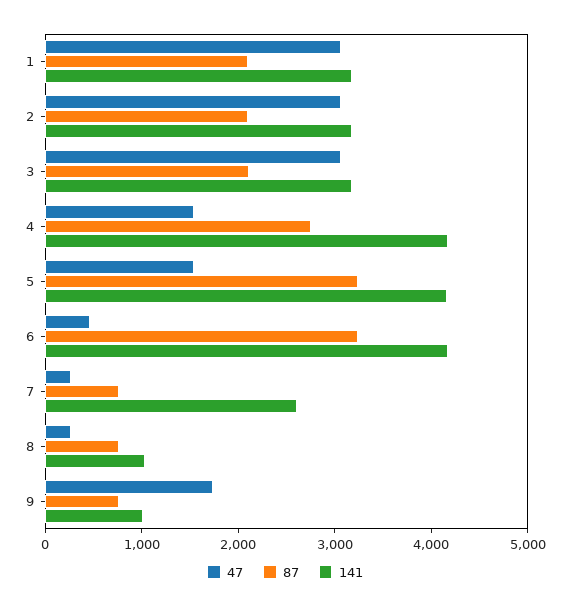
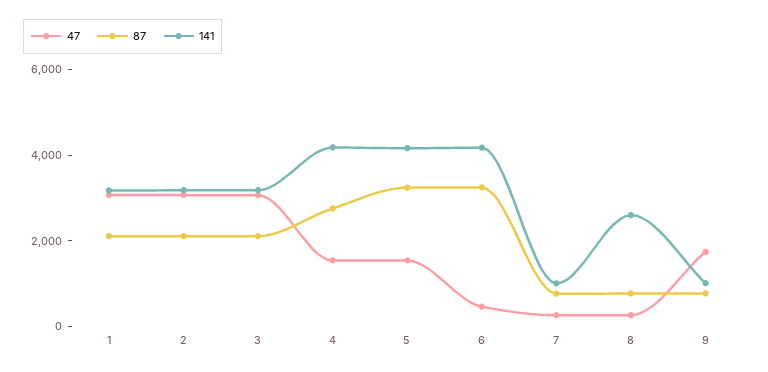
  {
    "47": {
      "1": 3000,
      "2": 3000,
      "3": 3000,
      "4": 1600,
      "5": 1600,
      "6": 400,
      "7": 200,
      "8": 200,
      "9": 1800
    },
    "87": {
      "1": 2200,
      "2": 2200,
      "3": 2200,
      "4": 2800,
      "5": 3200,
      "6": 3200,
      "7": 800,
      "8": 800,
      "9": 800
    },
    "141": {
      "1": 3200,
      "2": 3200,
      "3": 3200,
      "4": 4200,
      "5": 4200,
      "6": 4200,
-     "7": 2600,
+     "7": 1000,
-     "8": 1000,
+     "8": 2500,
      "9": 1000
    }
  }

